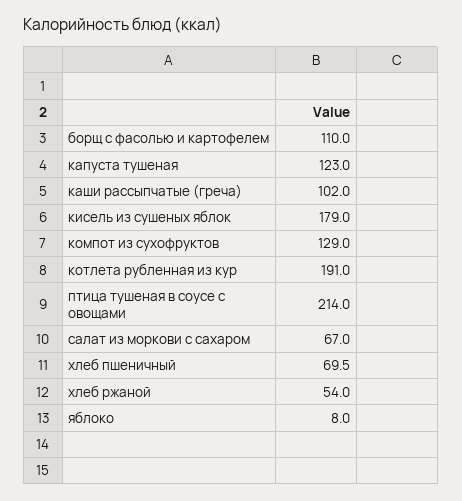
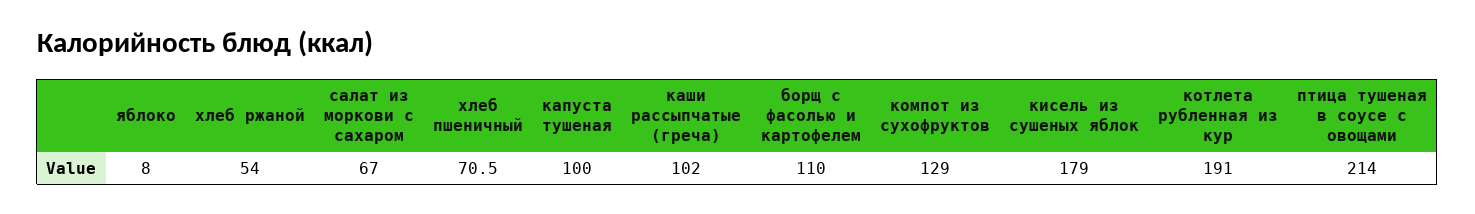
  {
    "борщ с фасолью и картофелем": 110,
-   "капуста тушеная": 123,
+   "капуста тушеная": 100,
    "каши рассыпчатые (греча)": 102,
    "кисель из сушеных яблок": 179,
    "компот из сухофруктов": 129,
    "котлета рубленная из кур": 191,
    "птица тушеная в соусе с овощами": 214,
    "салат из моркови с сахаром": 67,
-   "хлеб пшеничный": 69.5,
+   "хлеб пшеничный": 70.5,
    "хлеб ржаной": 54,
    "яблоко": 8
  }

